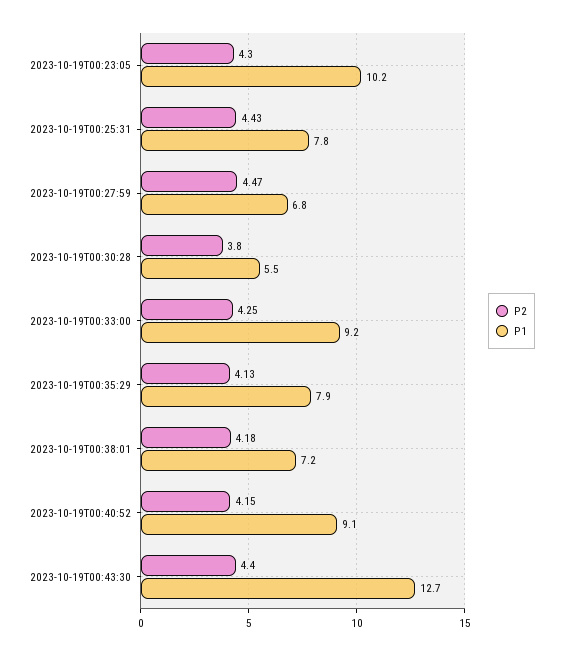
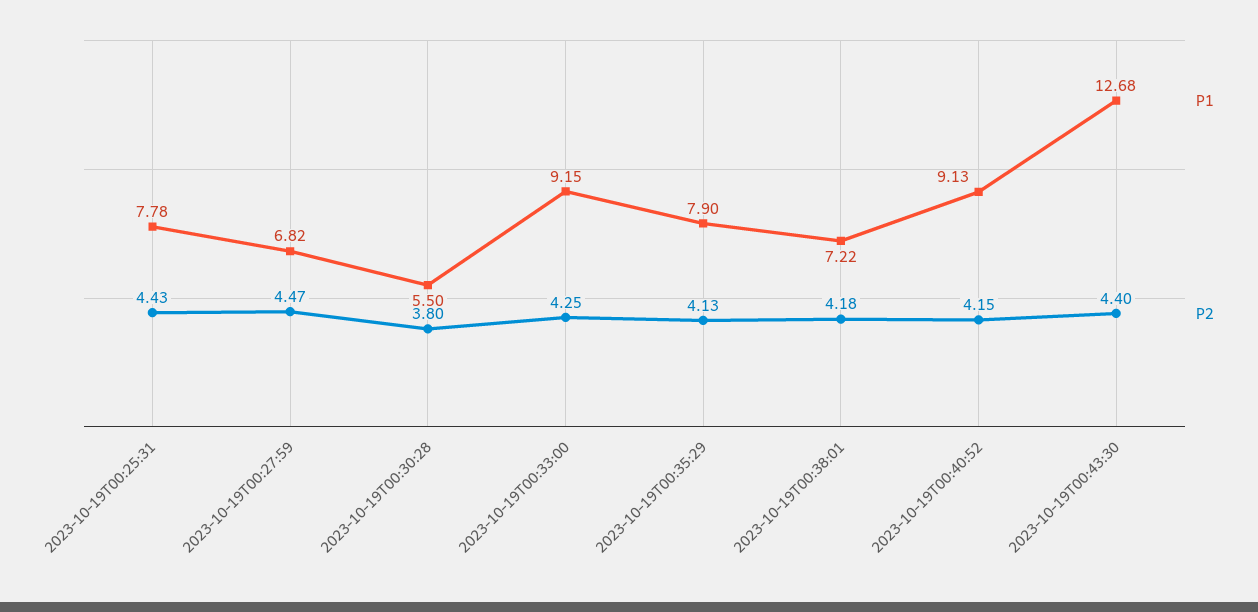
  {
    "P2": {
-     "2023-10-19T00:23:05": 4.3,
      "2023-10-19T00:25:31": 4.43,
      "2023-10-19T00:27:59": 4.47,
      "2023-10-19T00:30:28": 3.8,
      "2023-10-19T00:33:00": 4.25,
      "2023-10-19T00:35:29": 4.13,
      "2023-10-19T00:38:01": 4.18,
      "2023-10-19T00:40:52": 4.15,
      "2023-10-19T00:43:30": 4.4
    },
    "P1": {
-     "2023-10-19T00:23:05": 10.2,
      "2023-10-19T00:25:31": 7.78,
      "2023-10-19T00:27:59": 6.82,
      "2023-10-19T00:30:28": 5.5,
      "2023-10-19T00:33:00": 9.15,
      "2023-10-19T00:35:29": 7.9,
      "2023-10-19T00:38:01": 7.22,
      "2023-10-19T00:40:52": 9.13,
      "2023-10-19T00:43:30": 12.68
    }
  }

